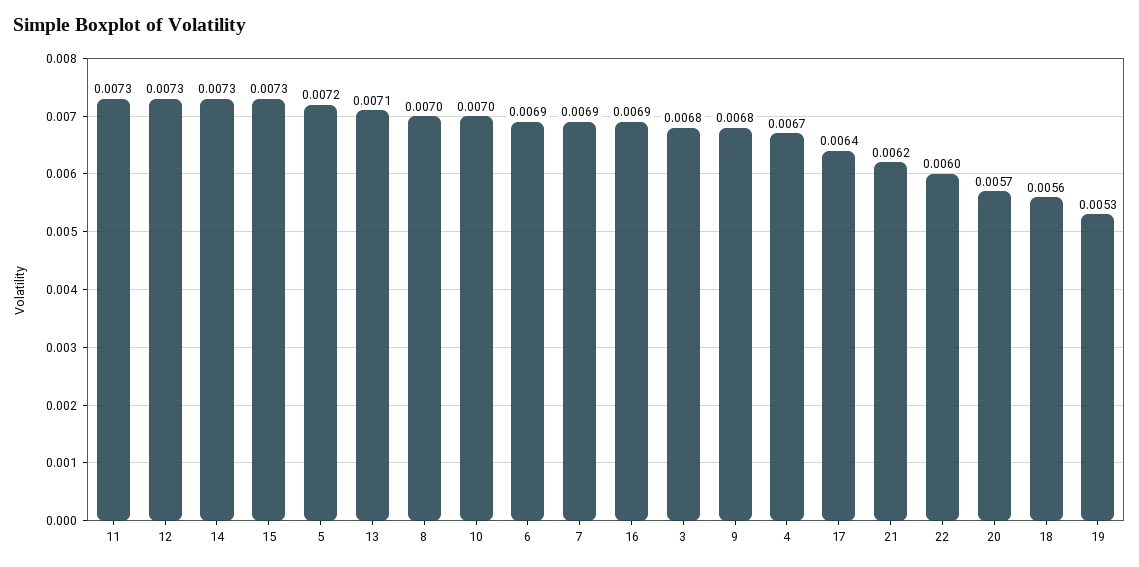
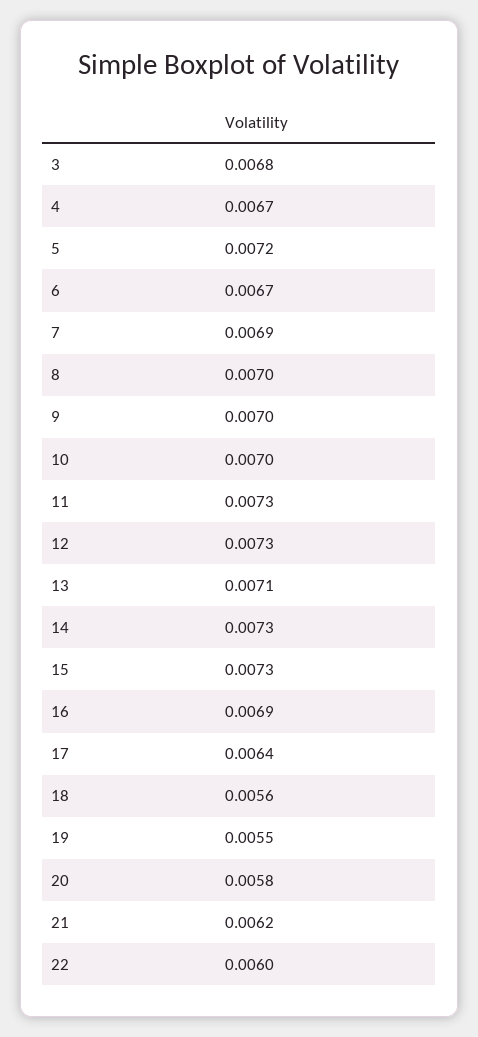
  {
    "11": 0.0073,
    "12": 0.0073,
    "14": 0.0073,
    "15": 0.0073,
    "5": 0.0072,
    "13": 0.0071,
    "8": 0.007,
    "10": 0.007,
-   "6": 0.0069,
+   "6": 0.0067,
    "7": 0.0069,
    "16": 0.0069,
    "3": 0.0068,
-   "9": 0.0068,
+   "9": 0.007,
    "4": 0.0067,
    "17": 0.0064,
    "21": 0.0062,
    "22": 0.006,
-   "20": 0.0057,
+   "20": 0.0058,
    "18": 0.0056,
-   "19": 0.0053
+   "19": 0.0055
  }

